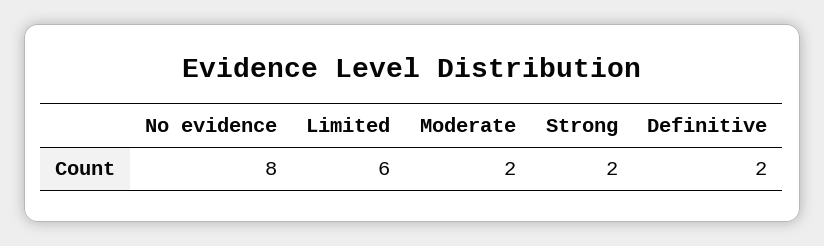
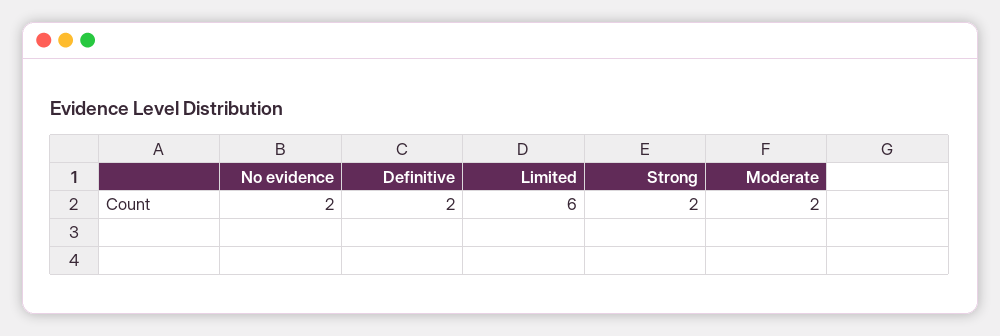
  {
-   "No evidence": 8,
+   "No evidence": 2,
    "Limited": 6,
    "Moderate": 2,
    "Strong": 2,
    "Definitive": 2
  }

